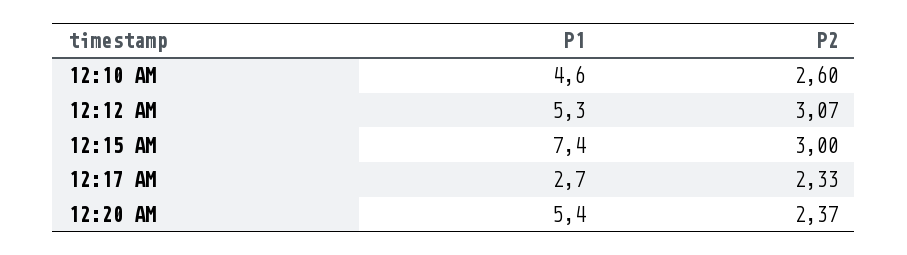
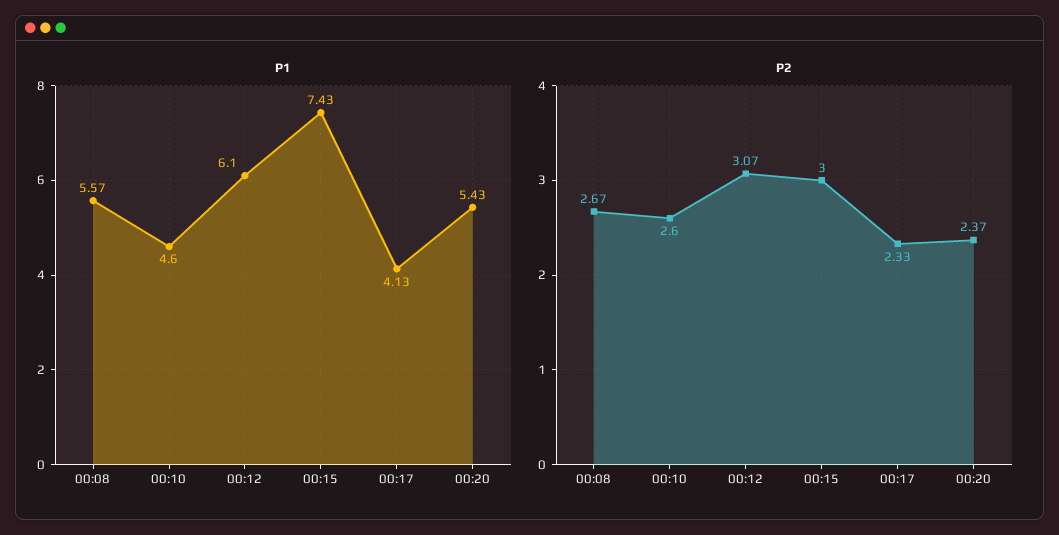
  {
    "P1": {
      "12:10 AM": 4.6,
-     "12:12 AM": 5.3,
+     "12:12 AM": 6.1,
      "12:15 AM": 7.43,
-     "12:17 AM": 2.7,
+     "12:17 AM": 4.13,
-     "12:20 AM": 5.43
+     "12:20 AM": 5.43,
+     "00:08": 5.57
    },
    "P2": {
      "12:10 AM": 2.6,
      "12:12 AM": 3.07,
      "12:15 AM": 3,
      "12:17 AM": 2.33,
-     "12:20 AM": 2.37
+     "12:20 AM": 2.37,
+     "00:08": 2.67
    }
  }

